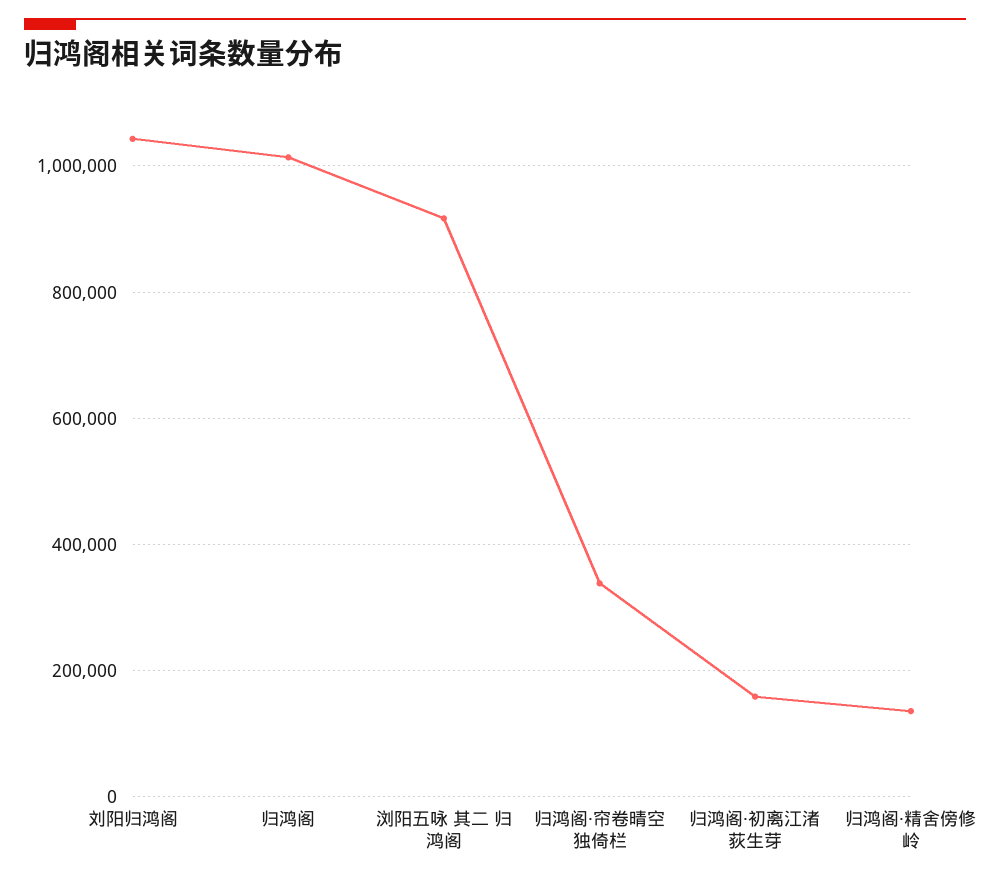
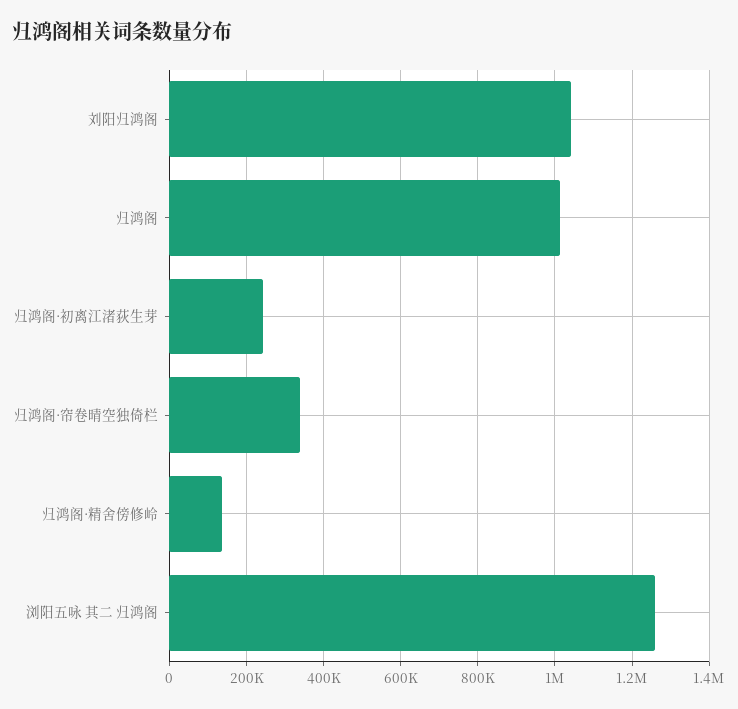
  {
    "刘阳归鸿阁": 1040000,
    "归鸿阁": 1020000,
-   "浏阳五咏 其二 归鸿阁": 920000,
+   "浏阳五咏 其二 归鸿阁": 1260000,
    "归鸿阁·帘卷晴空独倚栏": 340000,
-   "归鸿阁·初离江渚荻生芽": 160000,
+   "归鸿阁·初离江渚荻生芽": 240000,
    "归鸿阁·精舍傍修岭": 140000
  }

